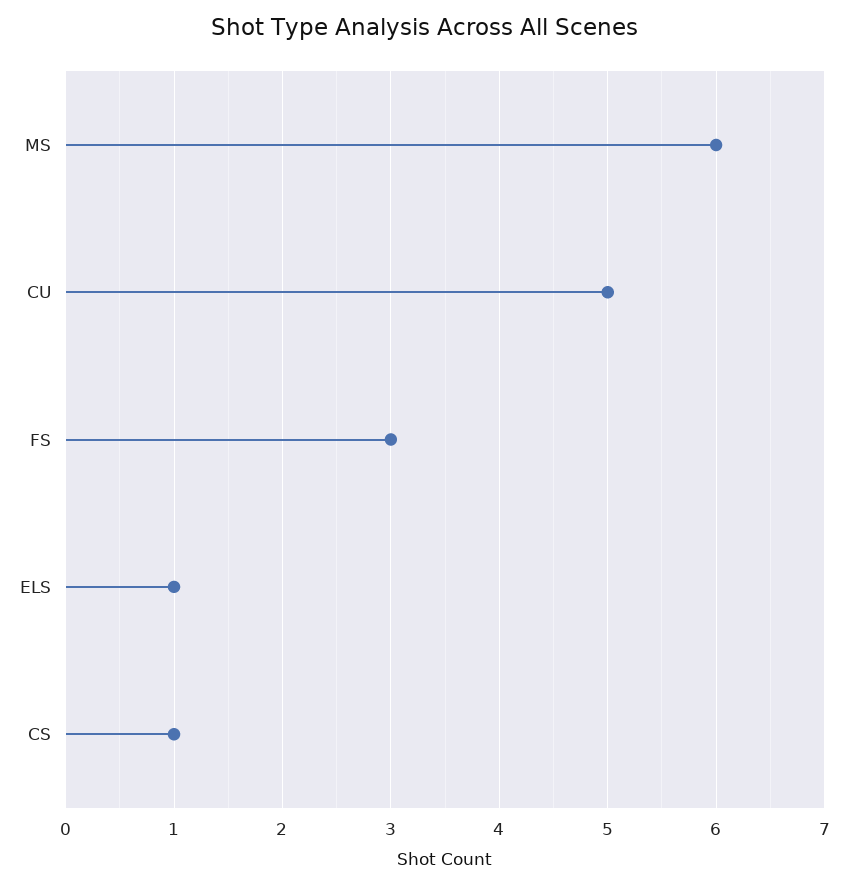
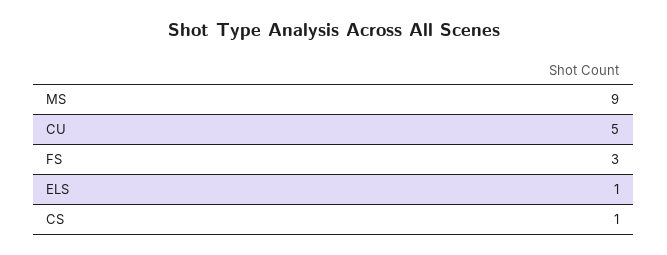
  {
-   "MS": 6,
+   "MS": 9,
    "CU": 5,
    "FS": 3,
    "ELS": 1,
    "CS": 1
  }

